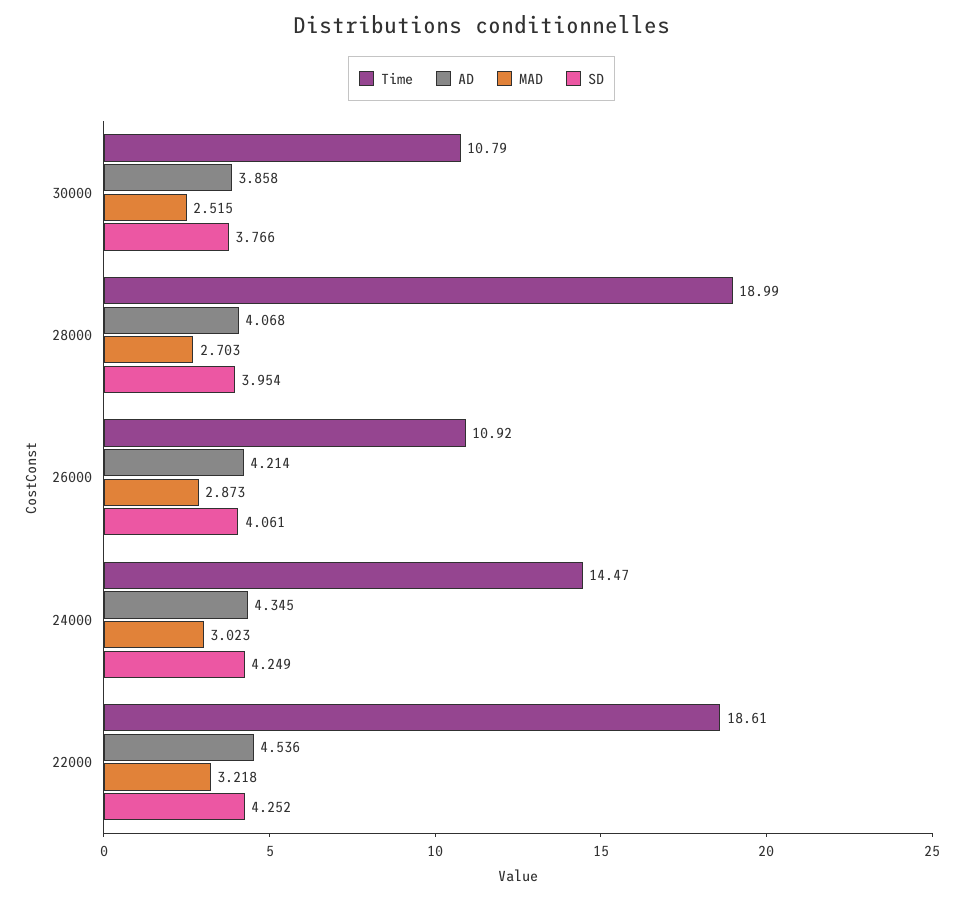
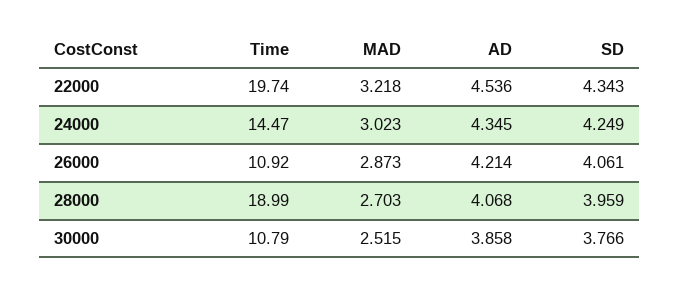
  {
    "Time": {
      "30000": 10.79,
      "28000": 18.99,
      "26000": 10.92,
      "24000": 14.47,
-     "22000": 18.61
+     "22000": 19.74
    },
    "AD": {
      "30000": 3.858,
      "28000": 4.068,
      "26000": 4.214,
      "24000": 4.345,
      "22000": 4.536
    },
    "MAD": {
      "30000": 2.515,
      "28000": 2.703,
      "26000": 2.873,
      "24000": 3.023,
      "22000": 3.218
    },
    "SD": {
      "30000": 3.766,
-     "28000": 3.954,
+     "28000": 3.959,
      "26000": 4.061,
      "24000": 4.249,
-     "22000": 4.252
+     "22000": 4.343
    }
  }

